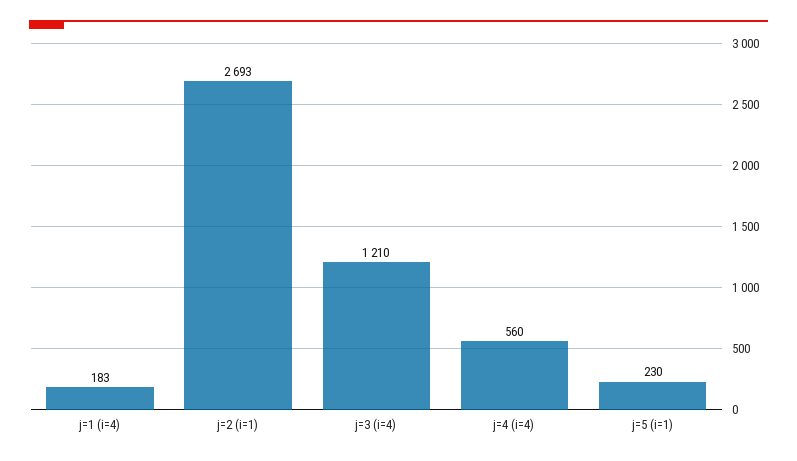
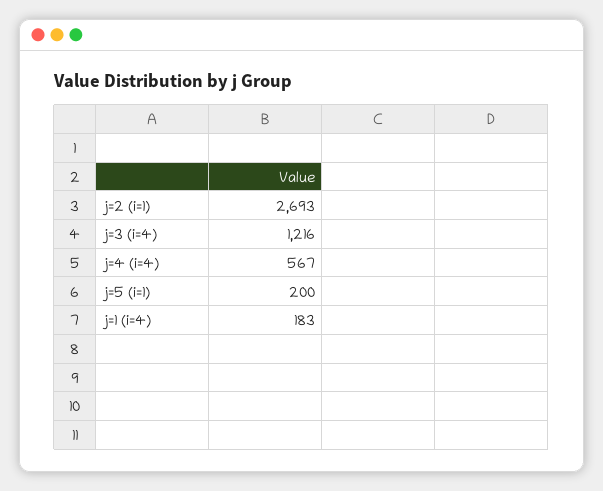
  {
    "j=1 (i=4)": 183,
    "j=2 (i=1)": 2693,
-   "j=3 (i=4)": 1210,
+   "j=3 (i=4)": 1216,
-   "j=4 (i=4)": 560,
+   "j=4 (i=4)": 567,
-   "j=5 (i=1)": 230
+   "j=5 (i=1)": 200
  }

